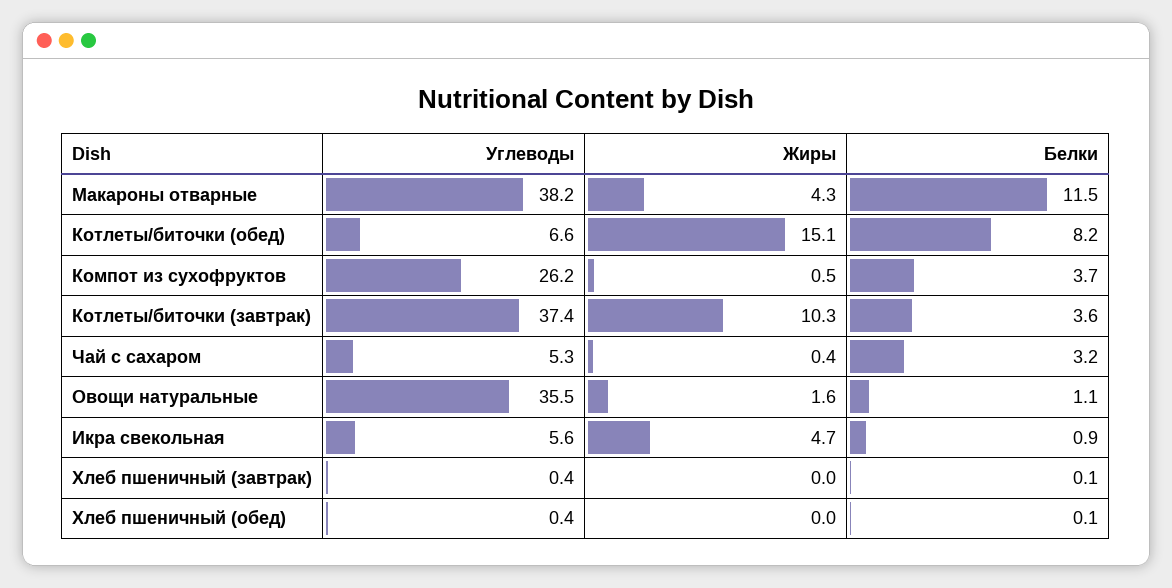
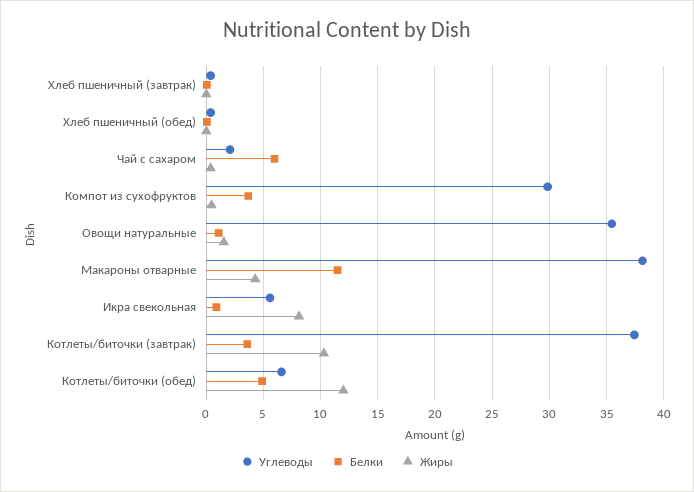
  {
    "Углеводы": {
      "Макароны отварные": 38.2,
      "Котлеты/биточки (обед)": 6.6,
-     "Компот из сухофруктов": 26.2,
+     "Компот из сухофруктов": 30,
      "Котлеты/биточки (завтрак)": 37.4,
-     "Чай с сахаром": 5.3,
+     "Чай с сахаром": 2,
      "Овощи натуральные": 35.5,
      "Икра свекольная": 5.6,
      "Хлеб пшеничный (завтрак)": 0.4,
      "Хлеб пшеничный (обед)": 0.4
    },
    "Жиры": {
      "Макароны отварные": 4.3,
-     "Котлеты/биточки (обед)": 15.1,
+     "Котлеты/биточки (обед)": 12,
      "Компот из сухофруктов": 0.5,
      "Котлеты/биточки (завтрак)": 10.3,
      "Чай с сахаром": 0.4,
      "Овощи натуральные": 1.6,
-     "Икра свекольная": 4.7,
+     "Икра свекольная": 8,
      "Хлеб пшеничный (завтрак)": 0,
      "Хлеб пшеничный (обед)": 0
    },
    "Белки": {
      "Макароны отварные": 11.5,
-     "Котлеты/биточки (обед)": 8.2,
+     "Котлеты/биточки (обед)": 5,
      "Компот из сухофруктов": 3.7,
      "Котлеты/биточки (завтрак)": 3.6,
-     "Чай с сахаром": 3.2,
+     "Чай с сахаром": 6,
      "Овощи натуральные": 1.1,
      "Икра свекольная": 0.9,
      "Хлеб пшеничный (завтрак)": 0.1,
      "Хлеб пшеничный (обед)": 0.1
    }
  }

